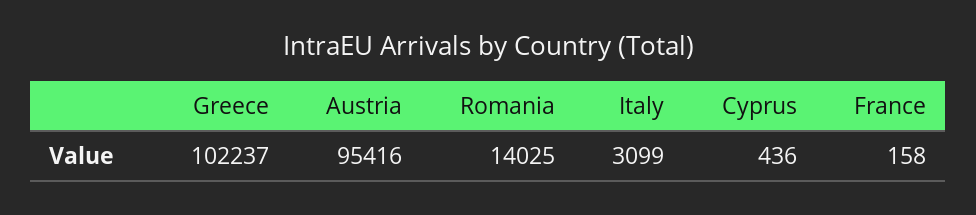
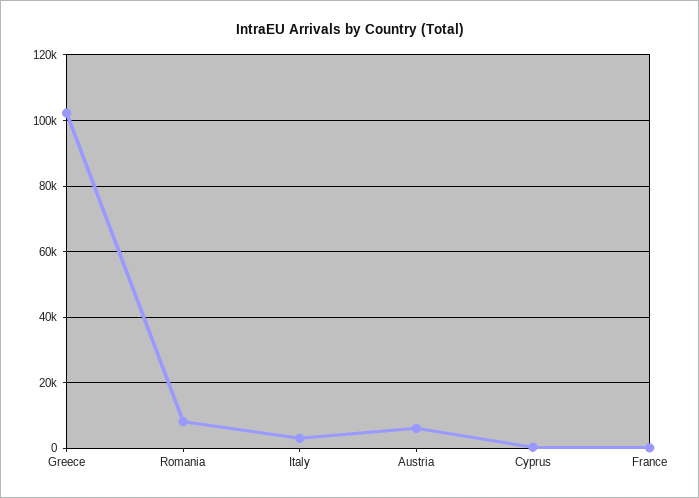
  {
    "Greece": 102237,
-   "Austria": 95416,
+   "Austria": 6000,
-   "Romania": 14025,
+   "Romania": 8000,
    "Italy": 3099,
    "Cyprus": 436,
    "France": 158
  }

